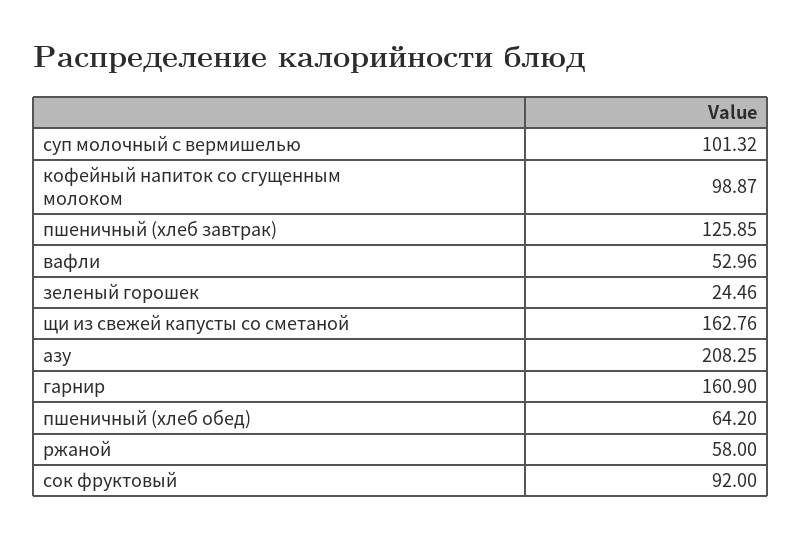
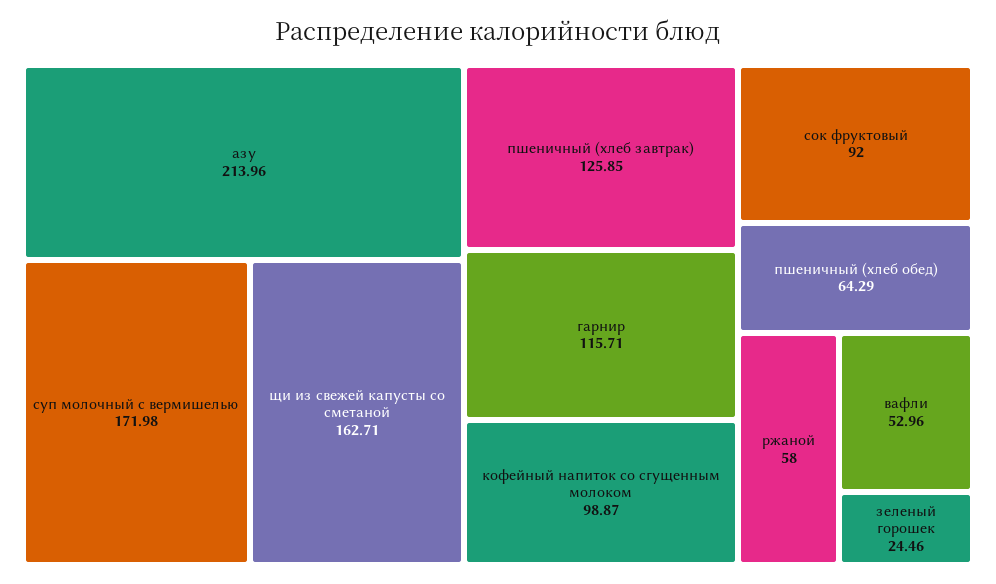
  {
-   "суп молочный с вермишелью": 101.32,
+   "суп молочный с вермишелью": 171.98,
    "кофейный напиток со сгущенным молоком": 98.87,
    "пшеничный (хлеб завтрак)": 125.85,
    "вафли": 52.96,
    "зеленый горошек": 24.46,
-   "щи из свежей капусты со сметаной": 162.76,
+   "щи из свежей капусты со сметаной": 162.71,
-   "азу": 208.25,
+   "азу": 213.96,
-   "гарнир": 160.9,
+   "гарнир": 115.71,
-   "пшеничный (хлеб обед)": 64.2,
+   "пшеничный (хлеб обед)": 64.29,
    "ржаной": 58,
    "сок фруктовый": 92
  }

